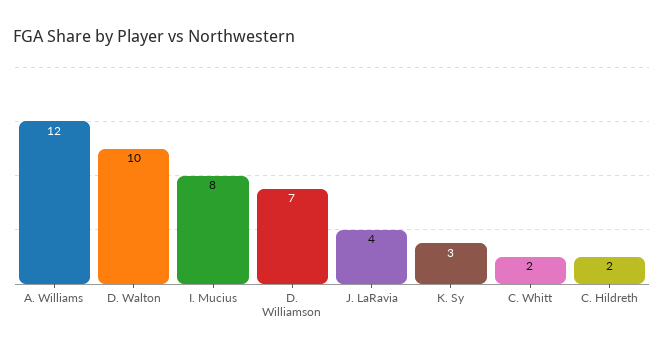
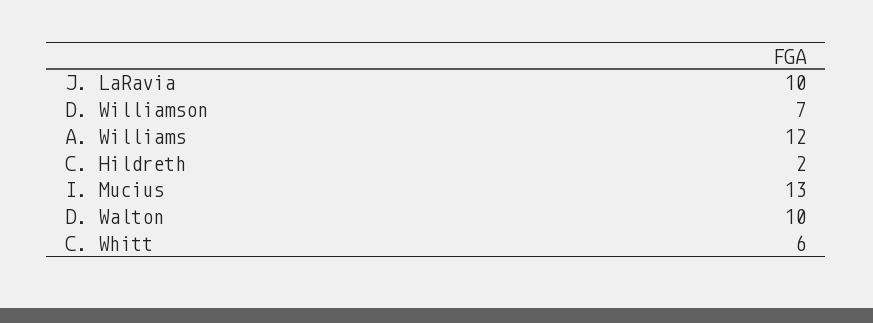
  {
    "A. Williams": 12,
    "D. Walton": 10,
-   "I. Mucius": 8,
+   "I. Mucius": 13,
    "D. Williamson": 7,
-   "J. LaRavia": 4,
+   "J. LaRavia": 10,
-   "K. Sy": 3,
-   "C. Whitt": 2,
+   "C. Whitt": 6,
    "C. Hildreth": 2
  }

